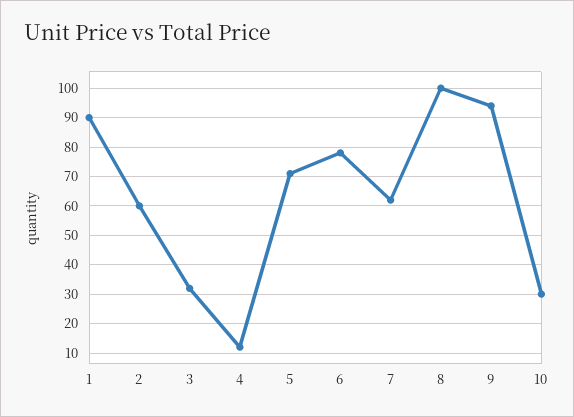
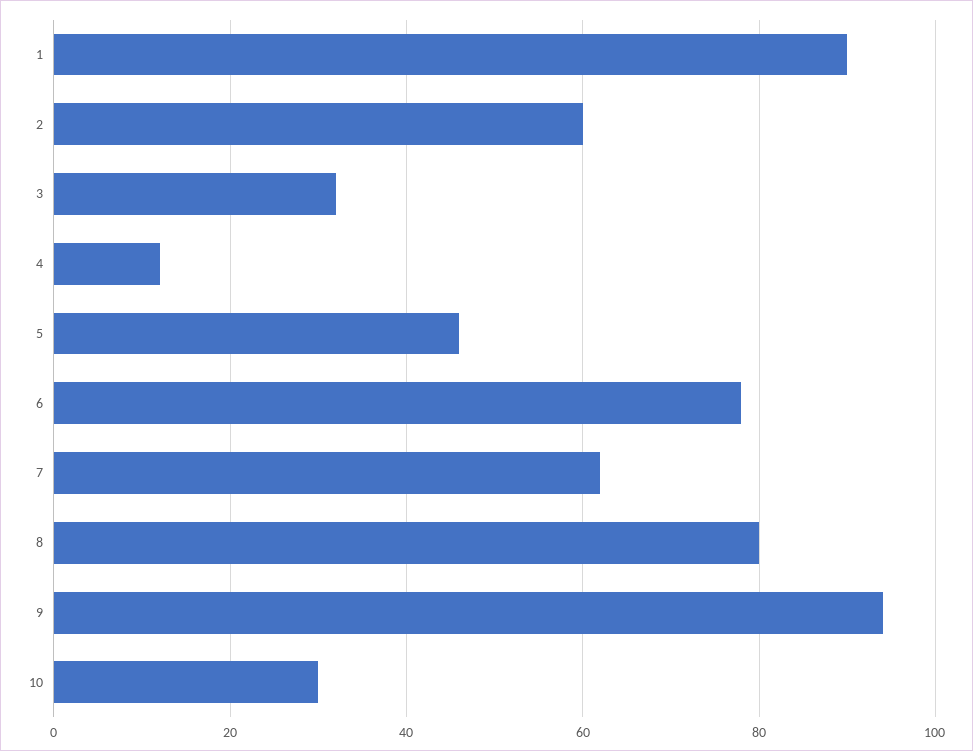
  {
    "1": 90,
    "2": 60,
    "3": 30,
    "4": 10,
-   "5": 70,
+   "5": 45,
    "6": 80,
    "7": 60,
-   "8": 100,
+   "8": 80,
    "9": 95,
    "10": 30
  }

